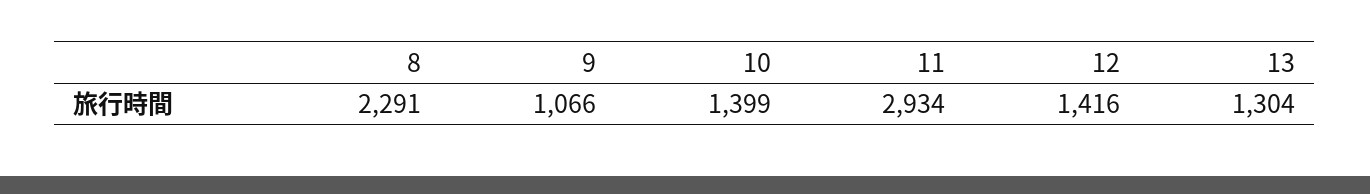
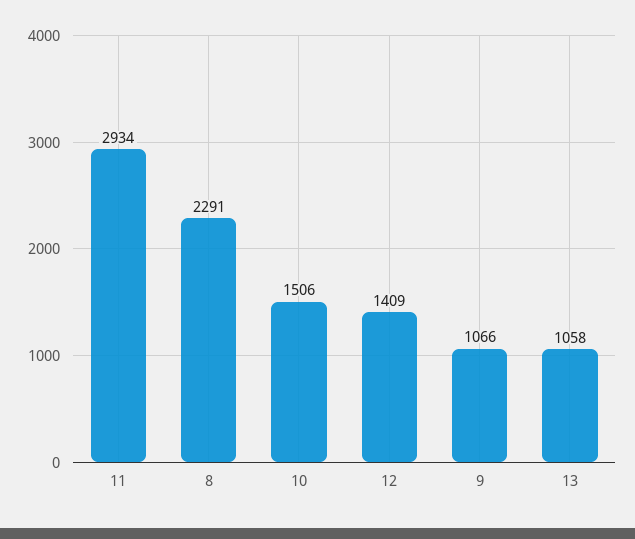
  {
    "8": 2291,
    "9": 1066,
-   "10": 1399,
+   "10": 1506,
    "11": 2934,
-   "12": 1416,
+   "12": 1409,
-   "13": 1304
+   "13": 1058
  }

